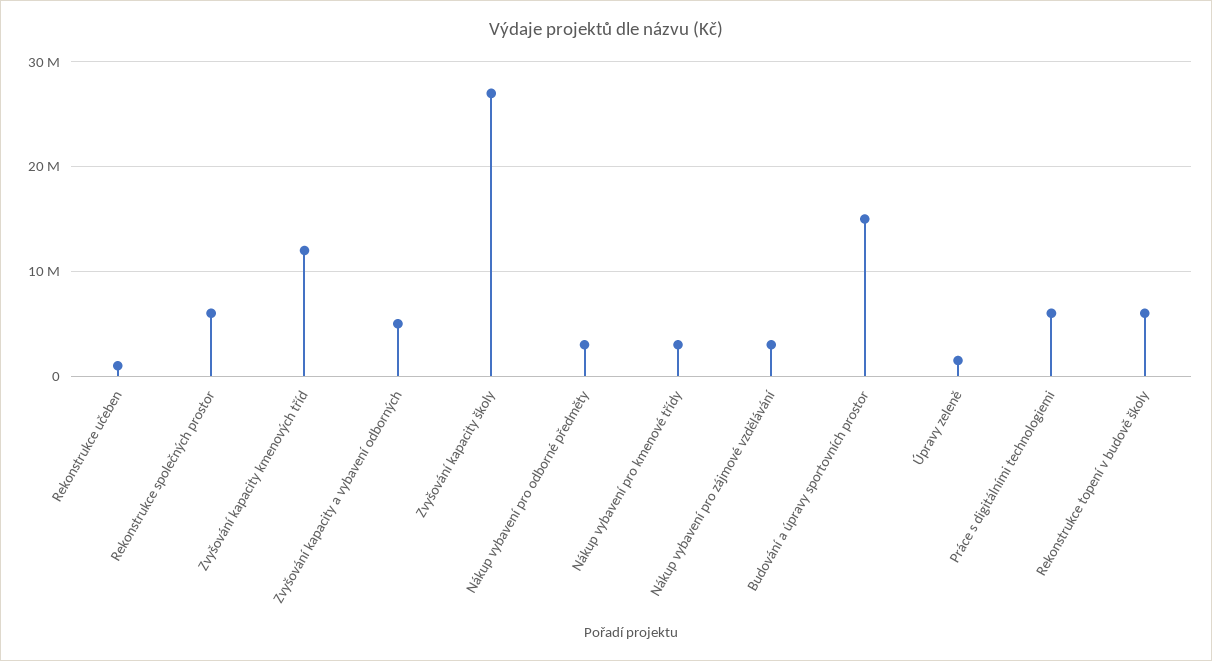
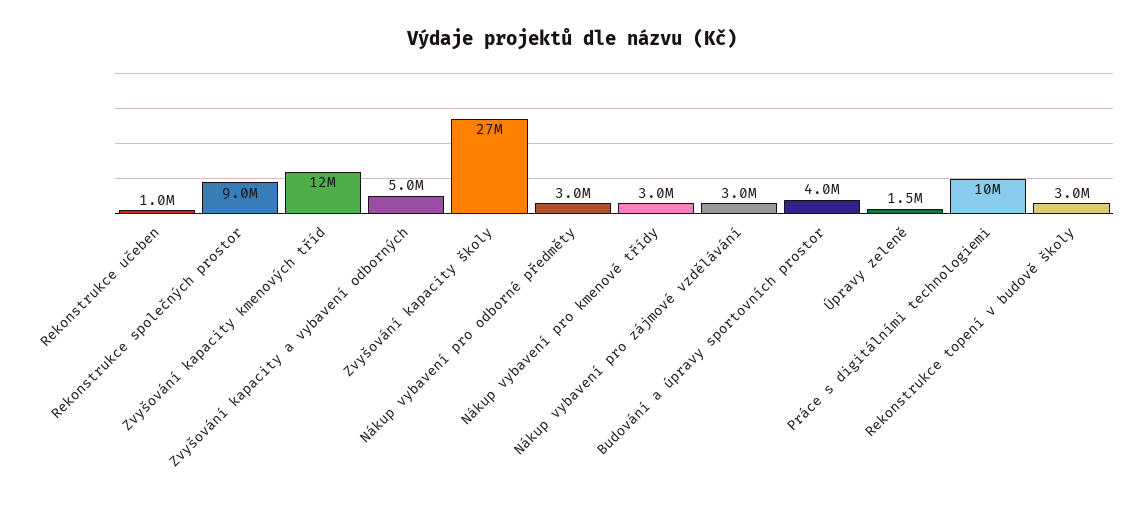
  {
    "Rekonstrukce učeben": 1000000,
-   "Rekonstrukce společných prostor": 6000000,
+   "Rekonstrukce společných prostor": 9000000,
    "Zvyšování kapacity kmenových tříd": 12000000,
    "Zvyšování kapacity a vybavení odborných": 5000000,
    "Zvyšování kapacity školy": 27000000,
    "Nákup vybavení pro odborné předměty": 3000000,
    "Nákup vybavení pro kmenové třídy": 3000000,
    "Nákup vybavení pro zájmové vzdělávání": 3000000,
-   "Budování a úpravy sportovních prostor": 15000000,
+   "Budování a úpravy sportovních prostor": 4000000,
    "Úpravy zeleně": 1500000,
-   "Práce s digitálními technologiemi": 6000000,
+   "Práce s digitálními technologiemi": 10000000,
-   "Rekonstrukce topení v budově školy": 6000000
+   "Rekonstrukce topení v budově školy": 3000000
  }

